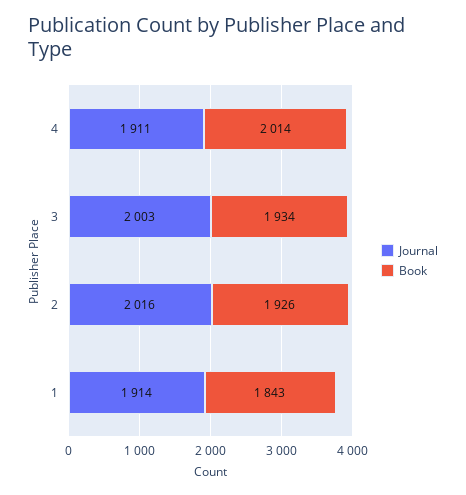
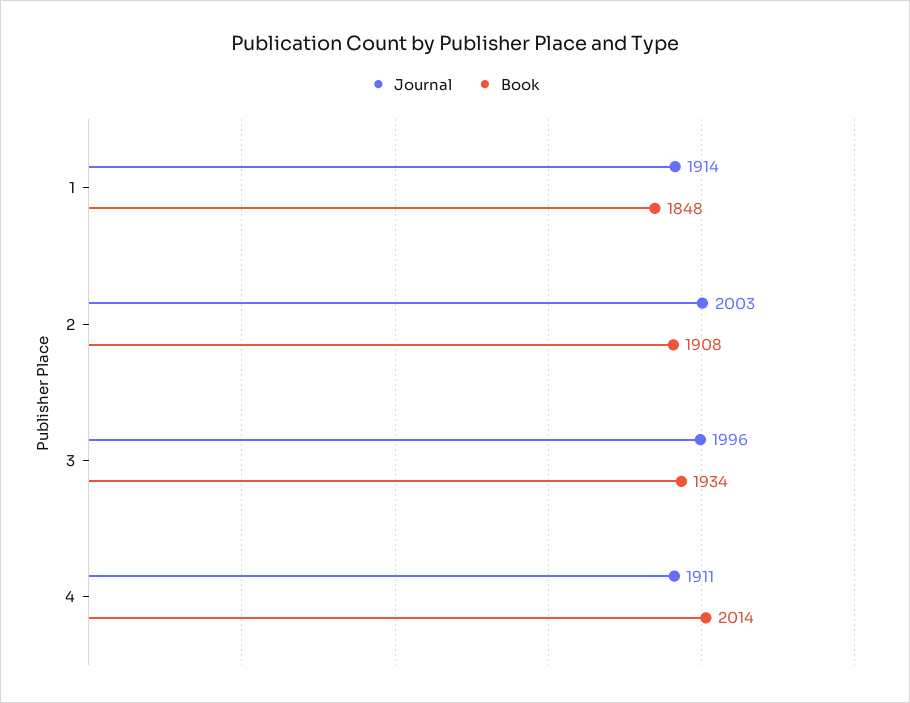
  {
    "Journal": {
      "4": 1911,
-     "3": 2003,
+     "3": 1996,
-     "2": 2016,
+     "2": 2003,
      "1": 1914
    },
    "Book": {
      "4": 2014,
      "3": 1934,
-     "2": 1926,
+     "2": 1908,
-     "1": 1843
+     "1": 1848
    }
  }

